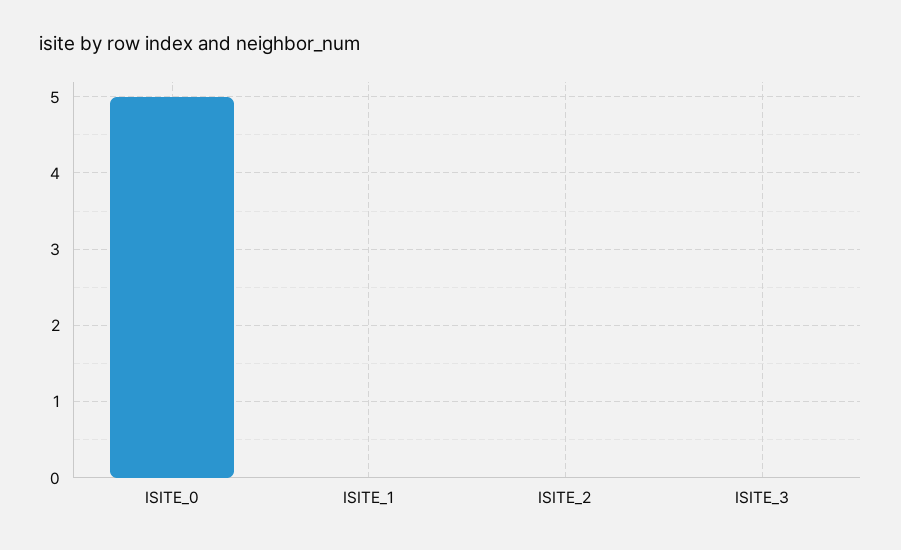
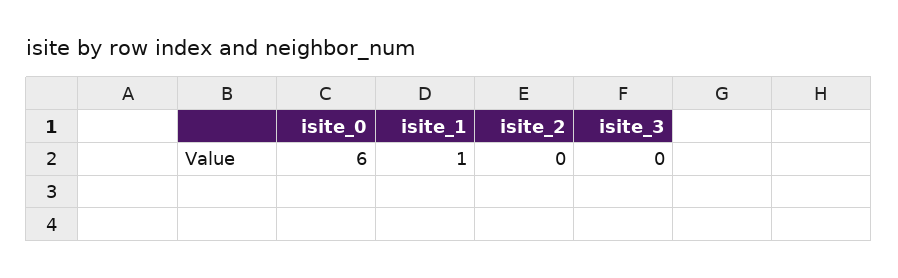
  {
-   "ISITE_0": 5,
+   "ISITE_0": 6,
-   "ISITE_1": 0,
+   "ISITE_1": 1,
    "ISITE_2": 0,
    "ISITE_3": 0
  }

